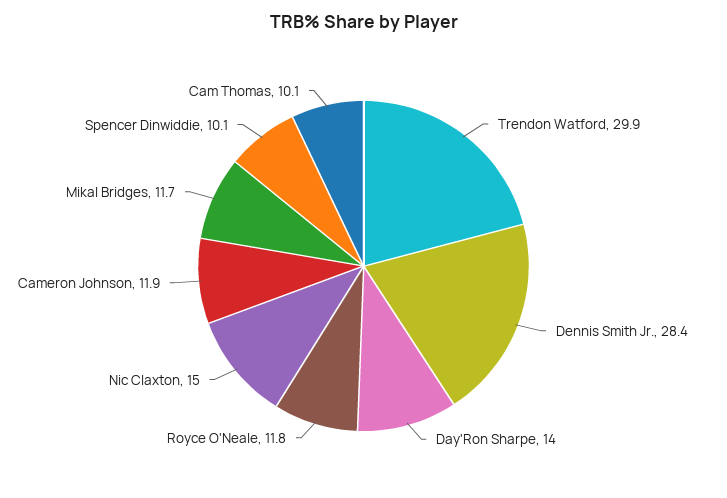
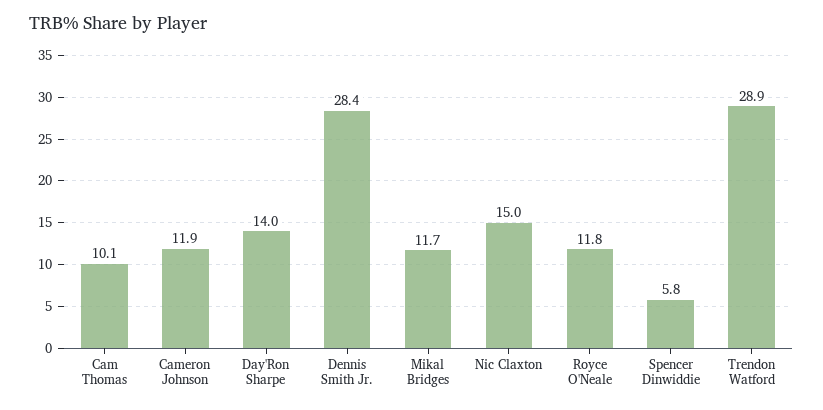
  {
-   "Trendon Watford": 29.9,
+   "Trendon Watford": 28.9,
    "Dennis Smith Jr.": 28.4,
    "Day'Ron Sharpe": 14,
    "Royce O'Neale": 11.8,
    "Nic Claxton": 15,
    "Cameron Johnson": 11.9,
    "Mikal Bridges": 11.7,
-   "Spencer Dinwiddie": 10.1,
+   "Spencer Dinwiddie": 5.8,
    "Cam Thomas": 10.1
  }

